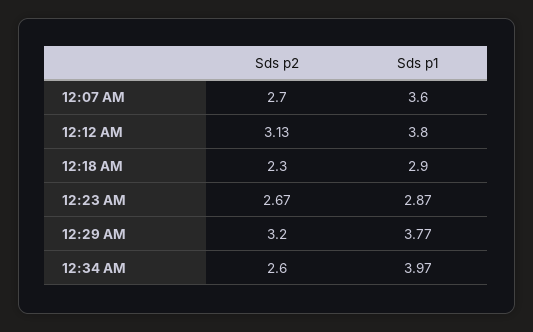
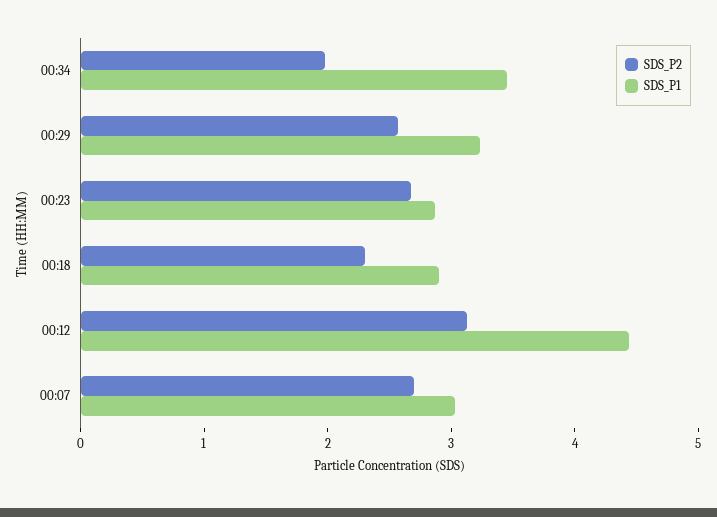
  {
    "Sds p2": {
      "12:07 AM": 2.7,
      "12:12 AM": 3.13,
      "12:18 AM": 2.3,
      "12:23 AM": 2.67,
-     "12:29 AM": 3.2,
+     "12:29 AM": 2.6,
-     "12:34 AM": 2.6
+     "12:34 AM": 2
    },
    "Sds p1": {
-     "12:07 AM": 3.6,
+     "12:07 AM": 3,
-     "12:12 AM": 3.8,
+     "12:12 AM": 4.4,
      "12:18 AM": 2.9,
      "12:23 AM": 2.87,
-     "12:29 AM": 3.77,
+     "12:29 AM": 3.2,
-     "12:34 AM": 3.97
+     "12:34 AM": 3.4
    }
  }

